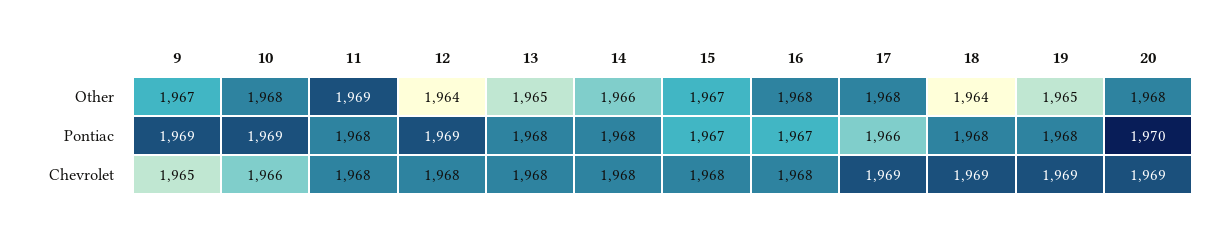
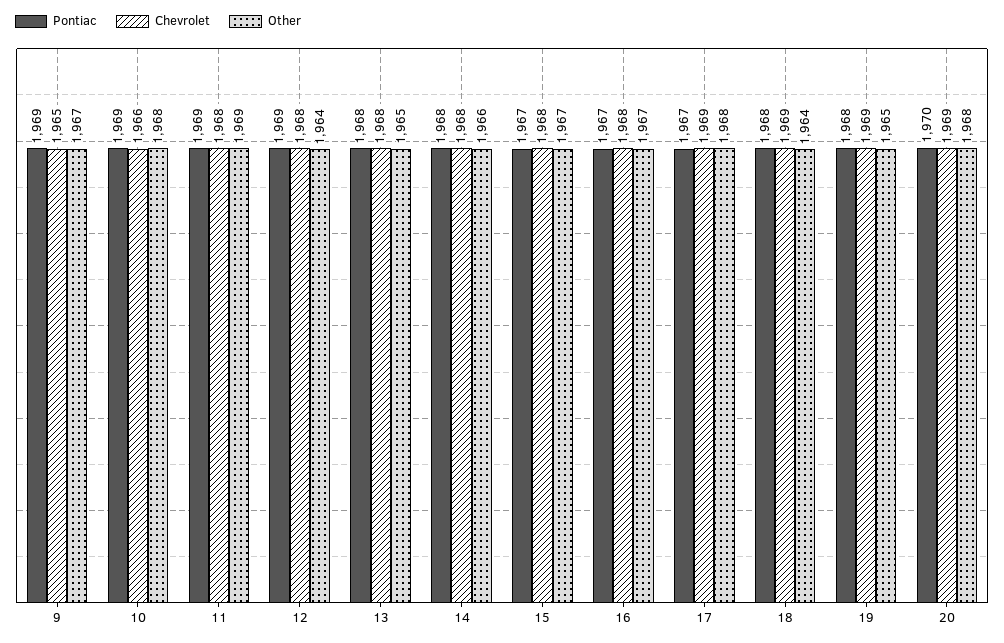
  {
    "Other": {
      "9": 1967,
      "10": 1968,
      "11": 1969,
      "12": 1964,
      "13": 1965,
      "14": 1966,
      "15": 1967,
-     "16": 1968,
+     "16": 1967,
      "17": 1968,
      "18": 1964,
      "19": 1965,
      "20": 1968
    },
    "Pontiac": {
      "9": 1969,
      "10": 1969,
-     "11": 1968,
+     "11": 1969,
      "12": 1969,
      "13": 1968,
      "14": 1968,
      "15": 1967,
      "16": 1967,
-     "17": 1966,
+     "17": 1967,
      "18": 1968,
      "19": 1968,
      "20": 1970
    },
    "Chevrolet": {
      "9": 1965,
      "10": 1966,
      "11": 1968,
      "12": 1968,
      "13": 1968,
      "14": 1968,
      "15": 1968,
      "16": 1968,
      "17": 1969,
      "18": 1969,
      "19": 1969,
      "20": 1969
    }
  }

